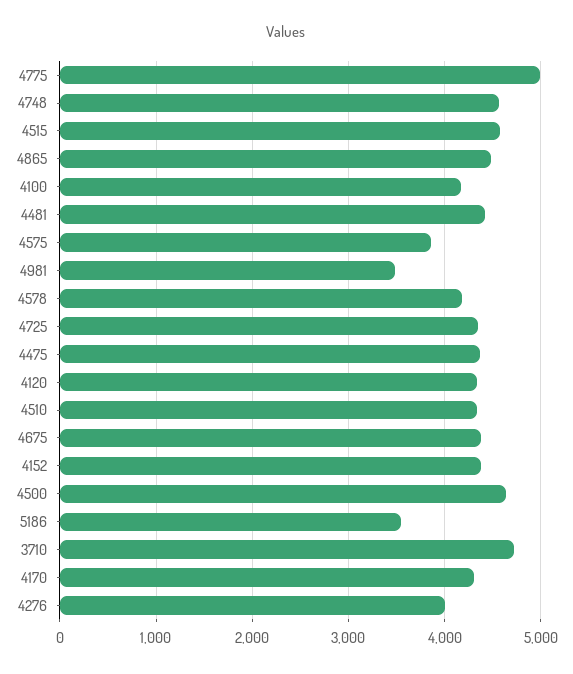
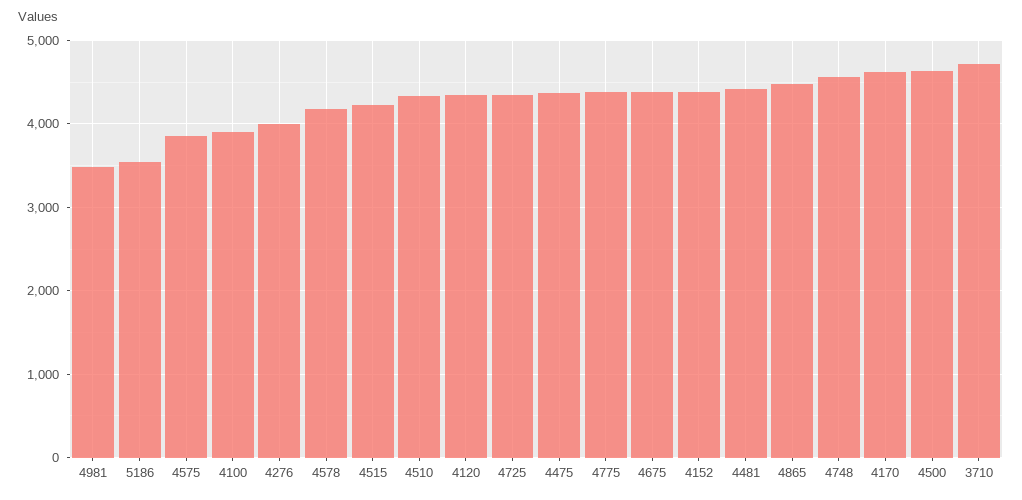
  {
-   "4775": 5000,
+   "4775": 4400,
    "4748": 4600,
-   "4515": 4600,
+   "4515": 4200,
    "4865": 4500,
-   "4100": 4200,
+   "4100": 3900,
    "4481": 4400,
    "4575": 3900,
    "4981": 3500,
    "4578": 4200,
    "4725": 4300,
    "4475": 4400,
    "4120": 4300,
    "4510": 4300,
    "4675": 4400,
    "4152": 4400,
    "4500": 4600,
    "5186": 3600,
    "3710": 4700,
-   "4170": 4300,
+   "4170": 4600,
    "4276": 4000
  }

